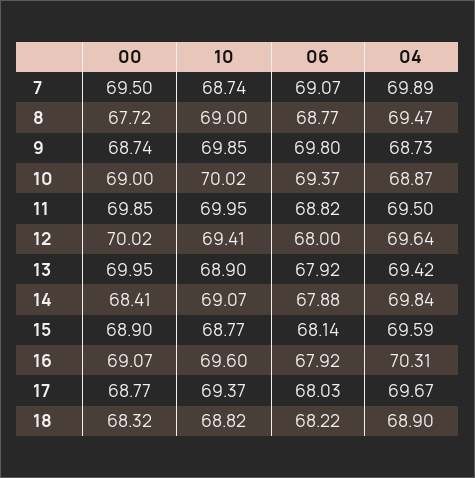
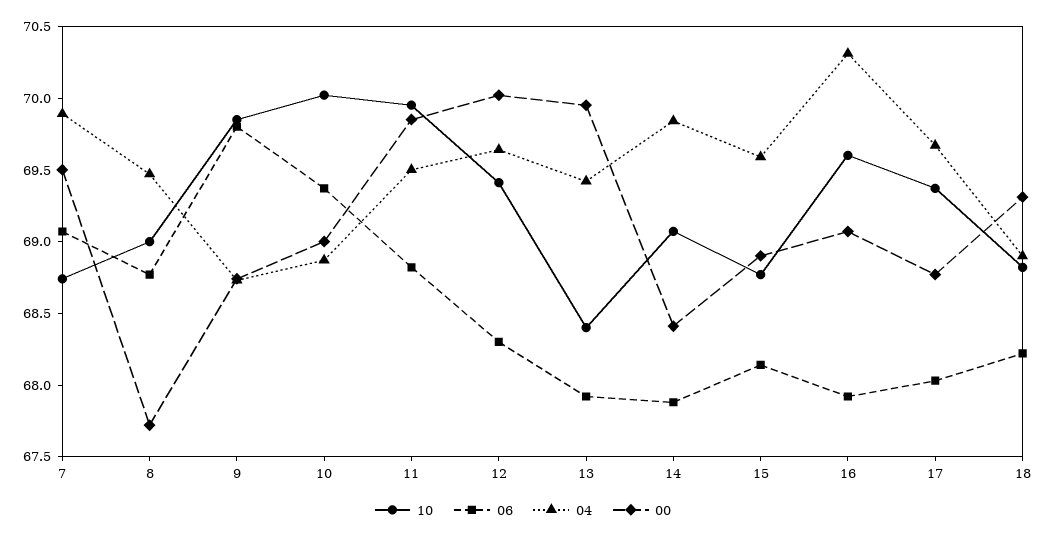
  {
    "00": {
      "7": 69.5,
      "8": 67.72,
      "9": 68.74,
      "10": 69,
      "11": 69.85,
      "12": 70.02,
      "13": 69.95,
      "14": 68.41,
      "15": 68.9,
      "16": 69.07,
      "17": 68.77,
-     "18": 68.32
+     "18": 69.3
    },
    "10": {
      "7": 68.74,
      "8": 69,
      "9": 69.85,
      "10": 70.02,
      "11": 69.95,
      "12": 69.41,
-     "13": 68.9,
+     "13": 68.4,
      "14": 69.07,
      "15": 68.77,
      "16": 69.6,
      "17": 69.37,
      "18": 68.82
    },
    "06": {
      "7": 69.07,
      "8": 68.77,
      "9": 69.8,
      "10": 69.37,
      "11": 68.82,
-     "12": 68,
+     "12": 68.3,
      "13": 67.92,
      "14": 67.88,
      "15": 68.14,
      "16": 67.92,
      "17": 68.03,
      "18": 68.22
    },
    "04": {
      "7": 69.89,
      "8": 69.47,
      "9": 68.73,
      "10": 68.87,
      "11": 69.5,
      "12": 69.64,
      "13": 69.42,
      "14": 69.84,
      "15": 69.59,
      "16": 70.31,
      "17": 69.67,
      "18": 68.9
    }
  }

